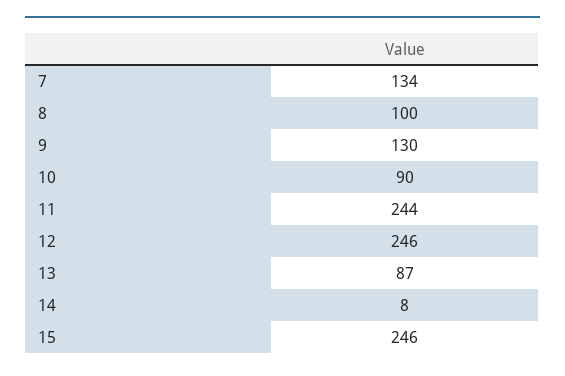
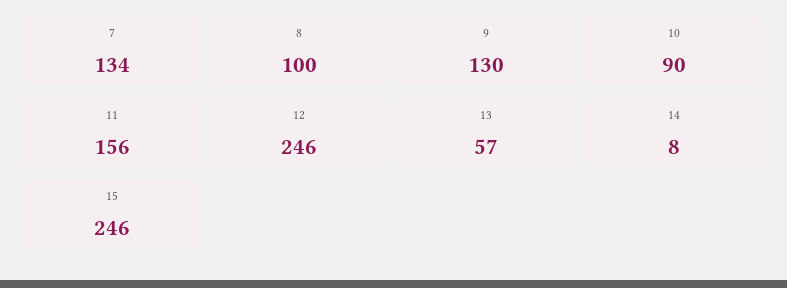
  {
    "7": 134,
    "8": 100,
    "9": 130,
    "10": 90,
-   "11": 244,
+   "11": 156,
    "12": 246,
-   "13": 87,
+   "13": 57,
    "14": 8,
    "15": 246
  }

